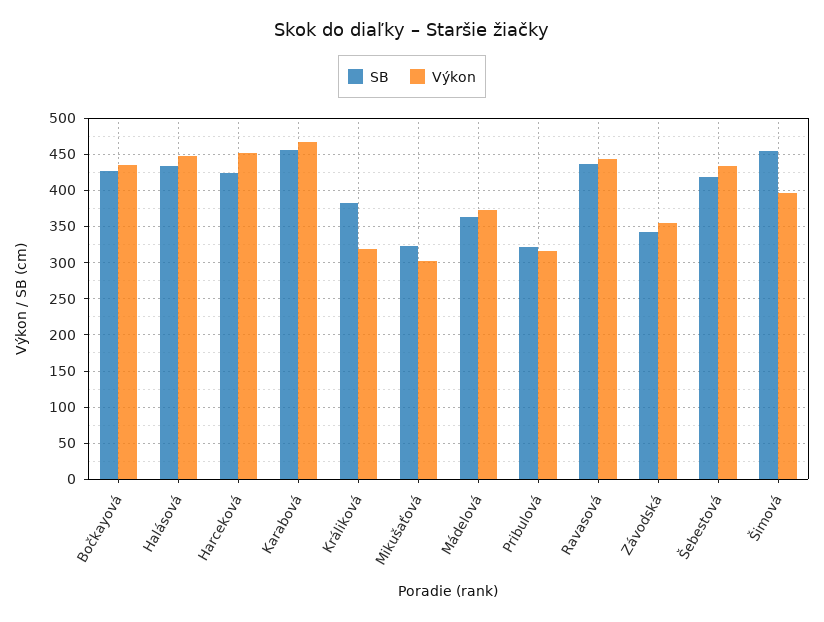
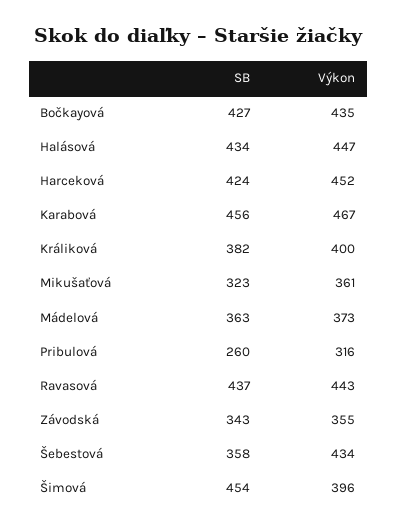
  {
    "SB": {
      "Bočkayová": 427,
      "Halásová": 434,
      "Harceková": 424,
      "Karabová": 456,
      "Králiková": 382,
      "Mikušaťová": 323,
      "Mádelová": 363,
-     "Pribulová": 320,
+     "Pribulová": 260,
      "Ravasová": 437,
      "Závodská": 343,
-     "Šebestová": 420,
+     "Šebestová": 358,
      "Šimová": 454
    },
    "Výkon": {
      "Bočkayová": 435,
      "Halásová": 447,
      "Harceková": 452,
      "Karabová": 467,
-     "Králiková": 320,
+     "Králiková": 400,
-     "Mikušaťová": 300,
+     "Mikušaťová": 361,
      "Mádelová": 373,
      "Pribulová": 316,
      "Ravasová": 443,
      "Závodská": 355,
      "Šebestová": 434,
      "Šimová": 396
    }
  }

